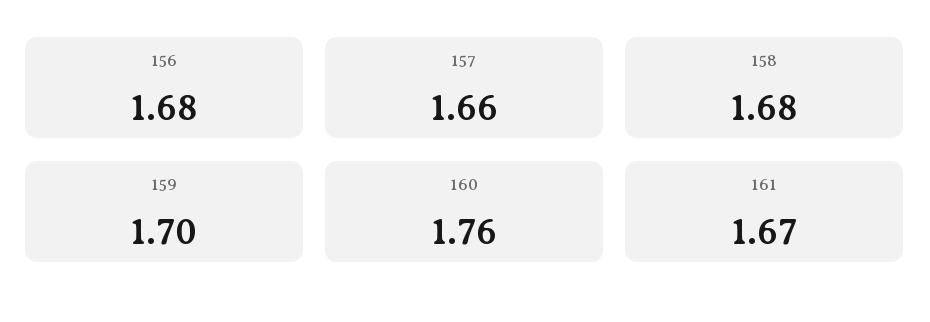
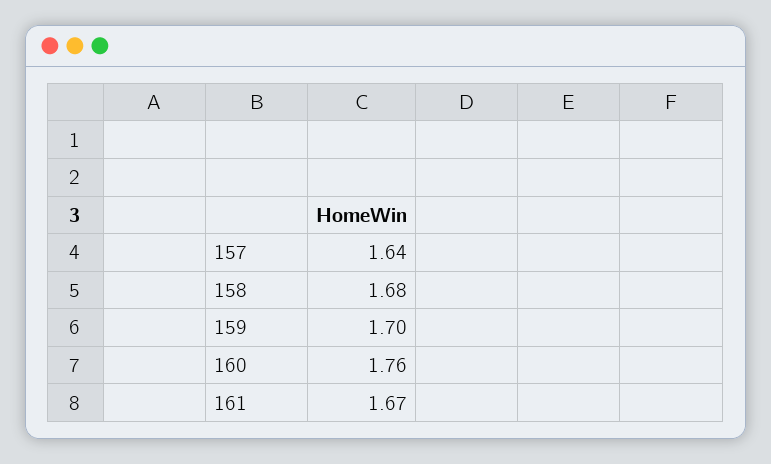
  {
-   "156": 1.68,
-   "157": 1.66,
+   "157": 1.64,
    "158": 1.68,
    "159": 1.7,
    "160": 1.76,
    "161": 1.67
  }

